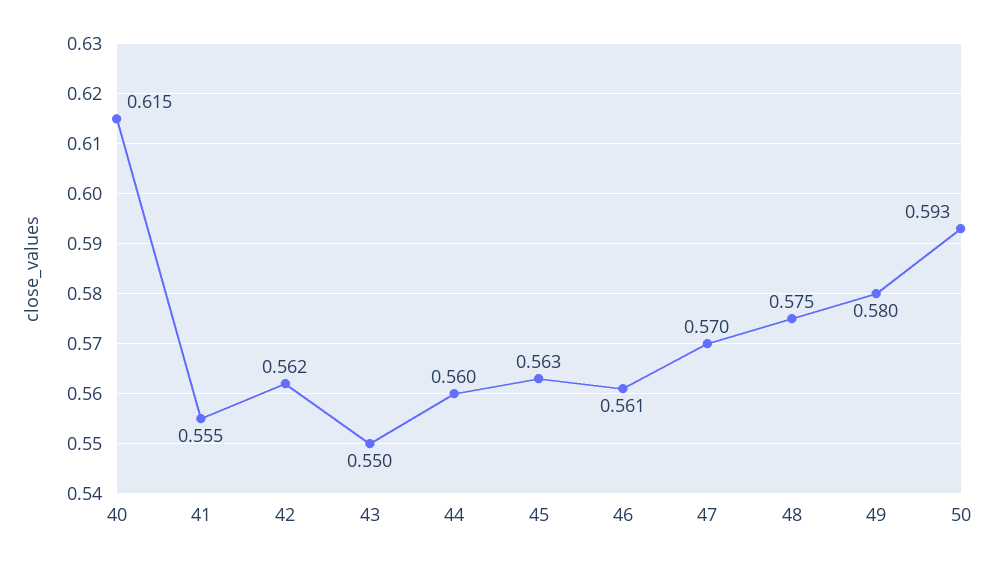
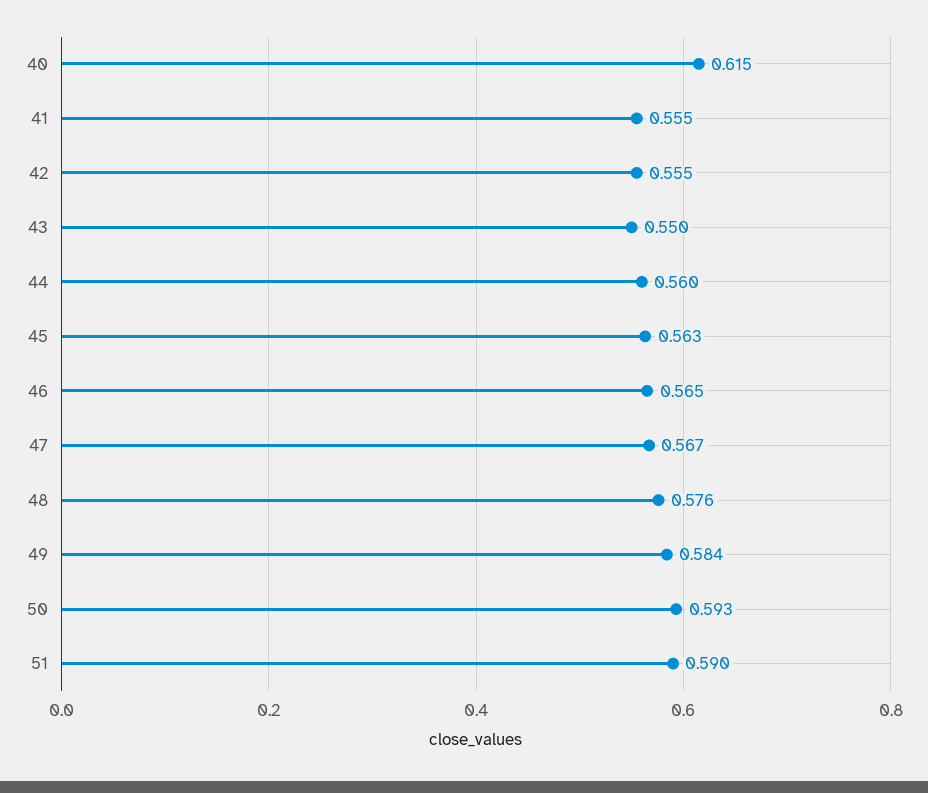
  {
    "40": 0.615,
    "41": 0.555,
-   "42": 0.562,
+   "42": 0.555,
    "43": 0.55,
    "44": 0.56,
    "45": 0.563,
-   "46": 0.561,
+   "46": 0.565,
-   "47": 0.57,
+   "47": 0.567,
-   "48": 0.575,
+   "48": 0.576,
-   "49": 0.58,
+   "49": 0.584,
-   "50": 0.593
+   "50": 0.593,
+   "51": 0.59
  }

